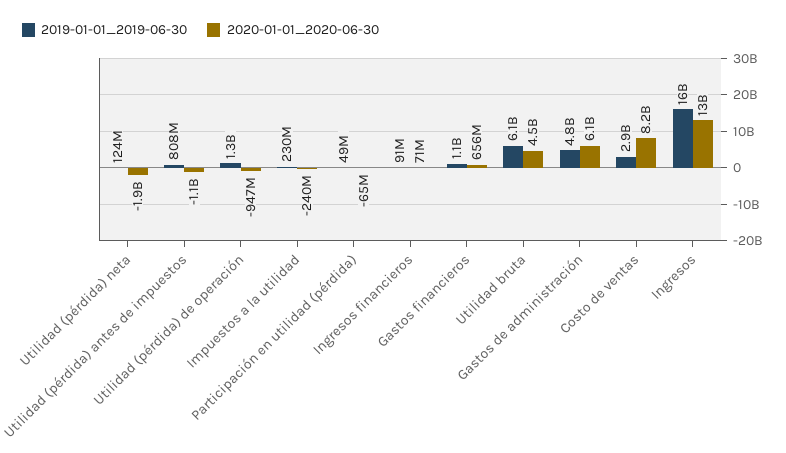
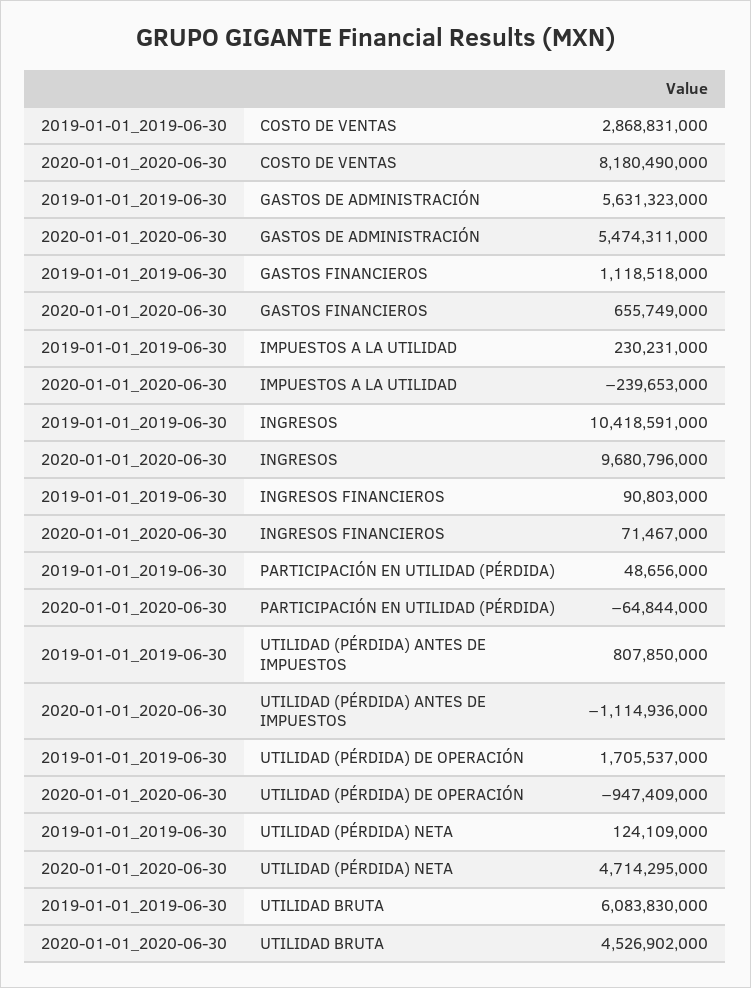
  {
    "2019-01-01_2019-06-30": {
      "Utilidad (pérdida) neta": 124109000,
      "Utilidad (pérdida) antes de impuestos": 807850000,
-     "Utilidad (pérdida) de operación": 1300000000,
+     "Utilidad (pérdida) de operación": 1705537000,
      "Impuestos a la utilidad": 230231000,
      "Participación en utilidad (pérdida)": 48656000,
      "Ingresos financieros": 90803000,
      "Gastos financieros": 1118518000,
      "Utilidad bruta": 6083830000,
-     "Gastos de administración": 4800000000,
+     "Gastos de administración": 5631323000,
      "Costo de ventas": 2868831000,
-     "Ingresos": 16000000000
+     "Ingresos": 10418591000
    },
    "2020-01-01_2020-06-30": {
-     "Utilidad (pérdida) neta": -1900000000,
+     "Utilidad (pérdida) neta": 4714295000,
      "Utilidad (pérdida) antes de impuestos": -1114936000,
      "Utilidad (pérdida) de operación": -947409000,
      "Impuestos a la utilidad": -239653000,
      "Participación en utilidad (pérdida)": -64844000,
      "Ingresos financieros": 71467000,
      "Gastos financieros": 655749000,
      "Utilidad bruta": 4526902000,
-     "Gastos de administración": 6100000000,
+     "Gastos de administración": 5474311000,
      "Costo de ventas": 8180490000,
-     "Ingresos": 13000000000
+     "Ingresos": 9680796000
    }
  }

